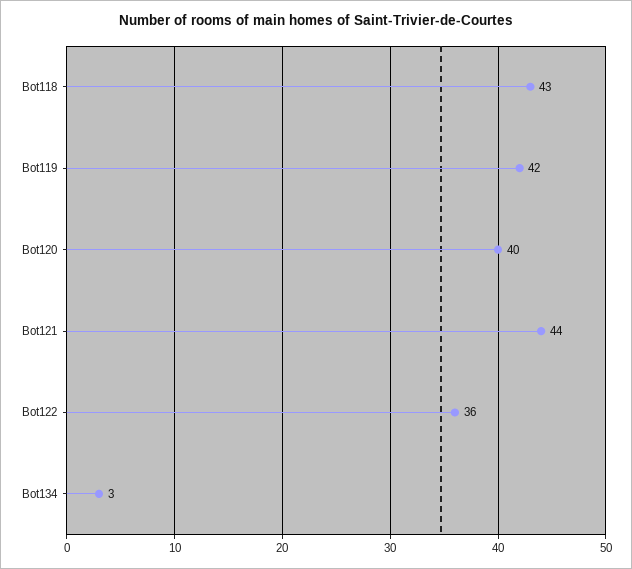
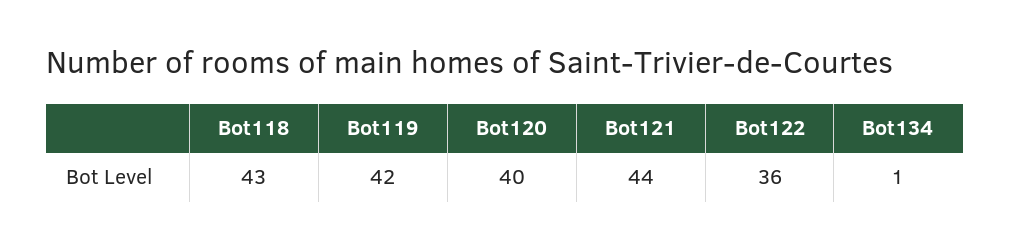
  {
    "Bot118": 43,
    "Bot119": 42,
    "Bot120": 40,
    "Bot121": 44,
    "Bot122": 36,
-   "Bot134": 3
+   "Bot134": 1
  }

